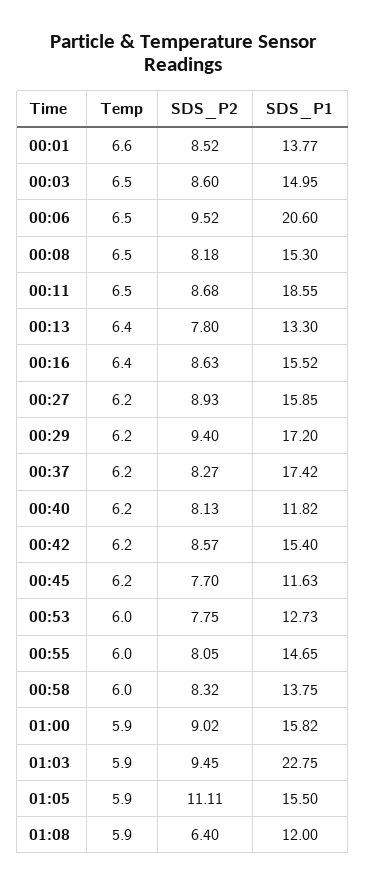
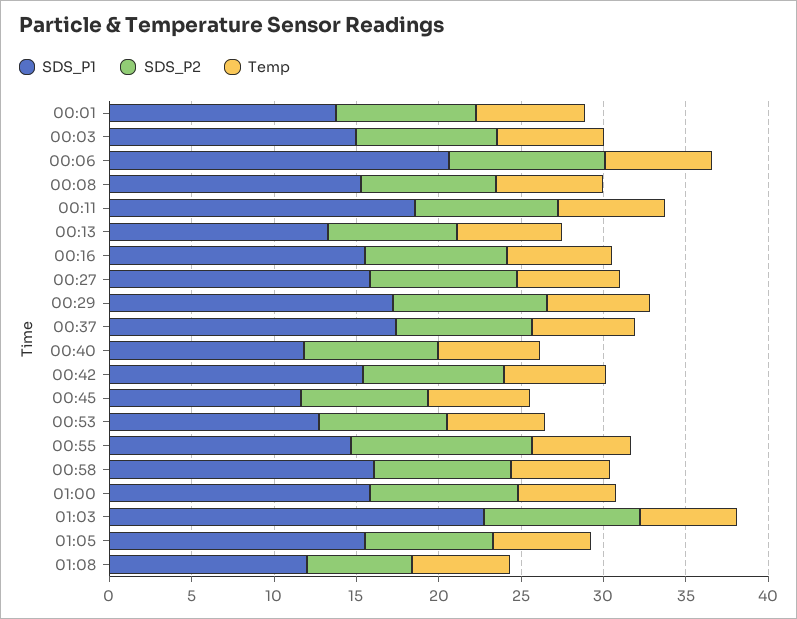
  {
    "Temp": {
      "00:01": 6.6,
      "00:03": 6.5,
      "00:06": 6.5,
      "00:08": 6.5,
      "00:11": 6.5,
      "00:13": 6.4,
      "00:16": 6.4,
      "00:27": 6.2,
      "00:29": 6.2,
      "00:37": 6.2,
      "00:40": 6.2,
      "00:42": 6.2,
      "00:45": 6.2,
      "00:53": 6,
      "00:55": 6,
      "00:58": 6,
      "01:00": 5.9,
      "01:03": 5.9,
      "01:05": 5.9,
      "01:08": 5.9
    },
    "SDS_P2": {
      "00:01": 8.52,
      "00:03": 8.6,
      "00:06": 9.52,
      "00:08": 8.18,
      "00:11": 8.68,
      "00:13": 7.8,
      "00:16": 8.63,
      "00:27": 8.93,
      "00:29": 9.4,
      "00:37": 8.27,
      "00:40": 8.13,
      "00:42": 8.57,
      "00:45": 7.7,
      "00:53": 7.75,
-     "00:55": 8.05,
+     "00:55": 11,
      "00:58": 8.32,
      "01:00": 9.02,
      "01:03": 9.45,
-     "01:05": 11.11,
+     "01:05": 8,
      "01:08": 6.4
    },
    "SDS_P1": {
      "00:01": 13.77,
      "00:03": 14.95,
      "00:06": 20.6,
      "00:08": 15.3,
      "00:11": 18.55,
      "00:13": 13.3,
      "00:16": 15.52,
      "00:27": 15.85,
      "00:29": 17.2,
      "00:37": 17.42,
      "00:40": 11.82,
      "00:42": 15.4,
      "00:45": 11.63,
      "00:53": 12.73,
      "00:55": 14.65,
-     "00:58": 13.75,
+     "00:58": 16,
      "01:00": 15.82,
      "01:03": 22.75,
      "01:05": 15.5,
      "01:08": 12
    }
  }

